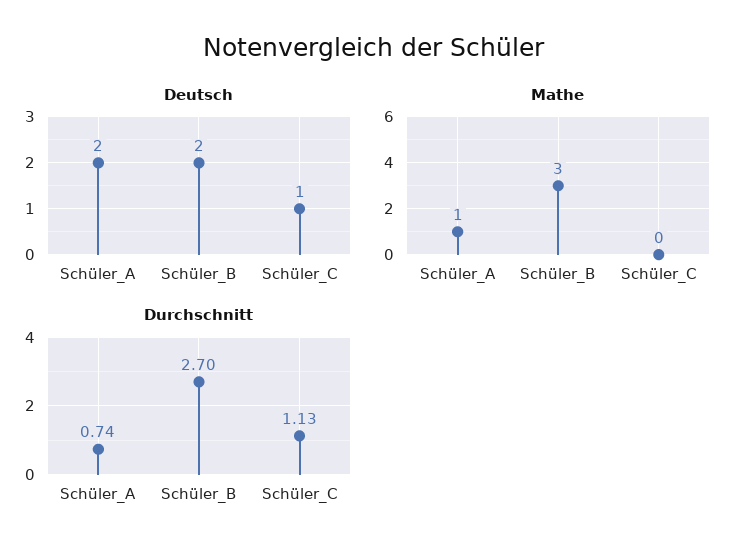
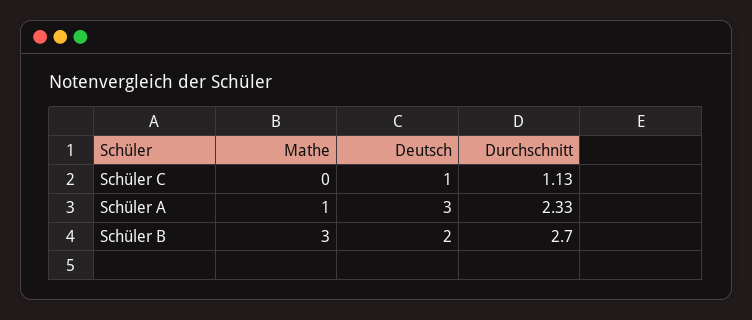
  {
    "Deutsch": {
-     "Schüler_A": 2,
+     "Schüler_A": 3,
      "Schüler_B": 2,
      "Schüler_C": 1
    },
    "Mathe": {
      "Schüler_A": 1,
      "Schüler_B": 3,
      "Schüler_C": 0
    },
    "Durchschnitt": {
-     "Schüler_A": 0.74,
+     "Schüler_A": 2.33,
      "Schüler_B": 2.7,
      "Schüler_C": 1.13
    }
  }

